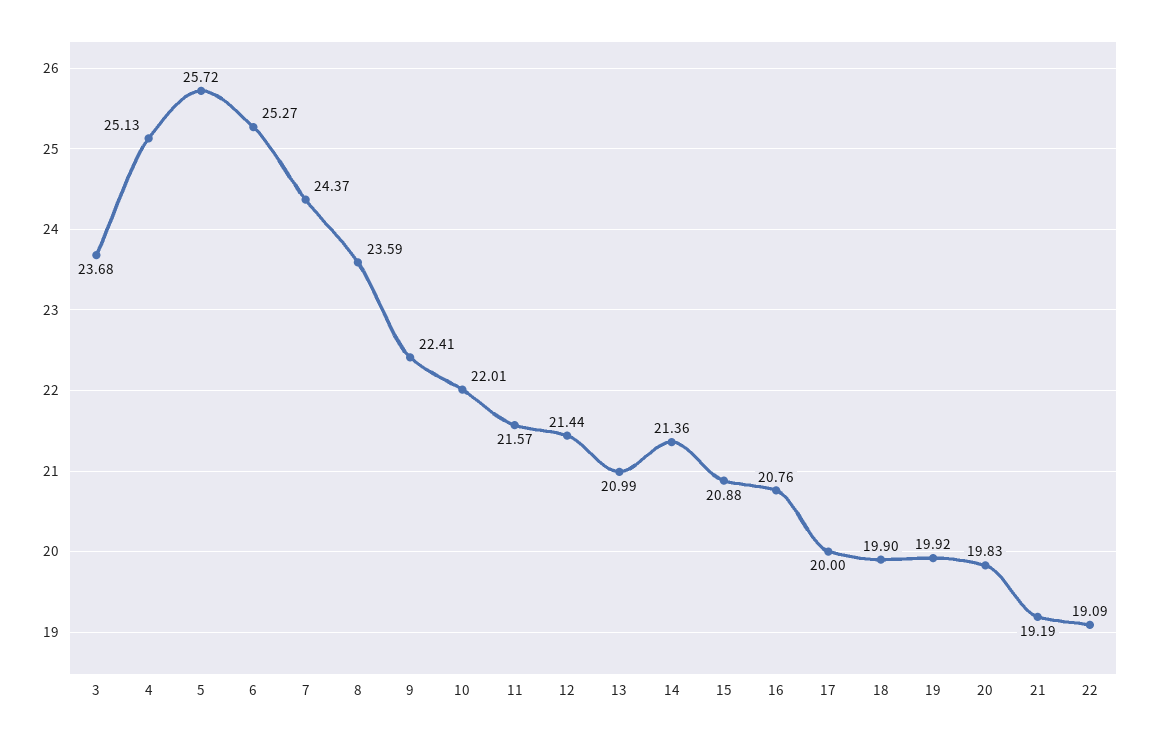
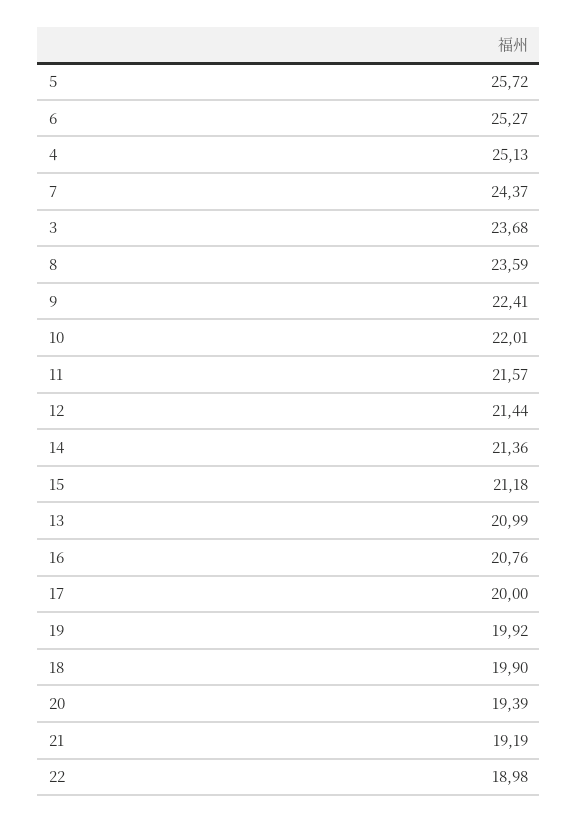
  {
    "3": 23.68,
    "4": 25.13,
    "5": 25.72,
    "6": 25.27,
    "7": 24.37,
    "8": 23.59,
    "9": 22.41,
    "10": 22.01,
    "11": 21.57,
    "12": 21.44,
    "13": 20.99,
    "14": 21.36,
-   "15": 20.88,
+   "15": 21.18,
    "16": 20.76,
    "17": 20,
    "18": 19.9,
    "19": 19.92,
-   "20": 19.83,
+   "20": 19.39,
    "21": 19.19,
-   "22": 19.09
+   "22": 18.98
  }

